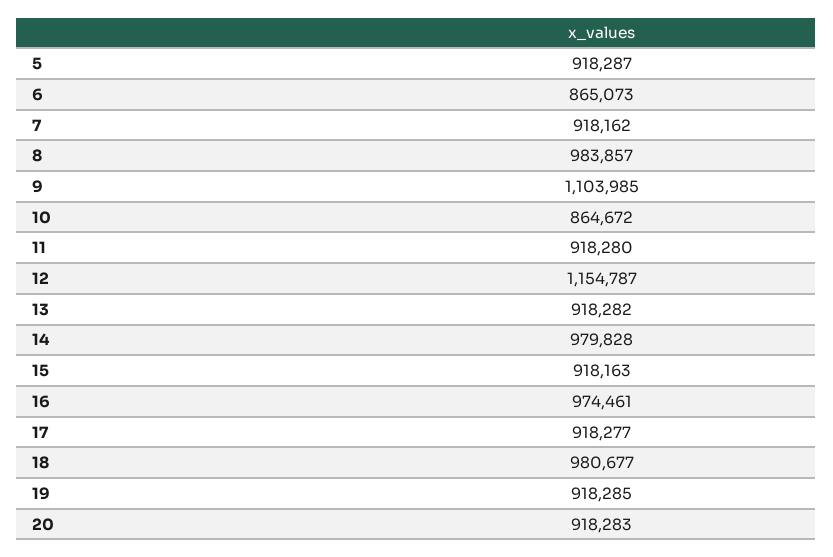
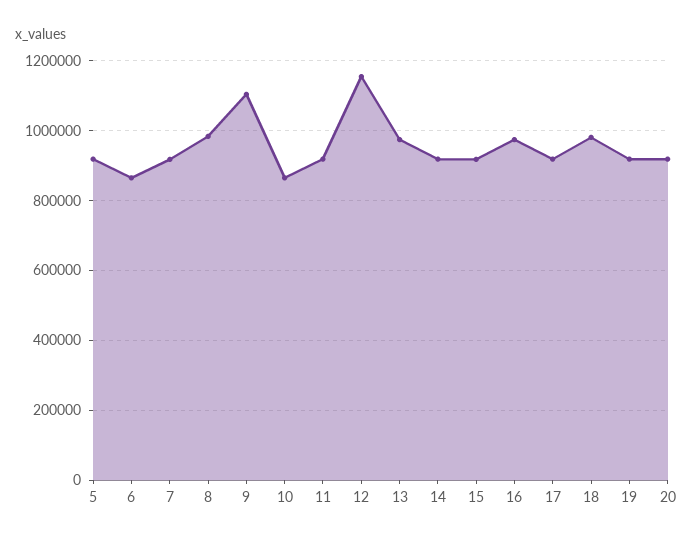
  {
    "5": 918287,
    "6": 865073,
    "7": 918162,
    "8": 983857,
    "9": 1103985,
    "10": 864672,
    "11": 918280,
    "12": 1154787,
-   "13": 918282,
+   "13": 980000,
-   "14": 979828,
+   "14": 920000,
    "15": 918163,
    "16": 974461,
    "17": 918277,
    "18": 980677,
    "19": 918285,
    "20": 918283
  }

